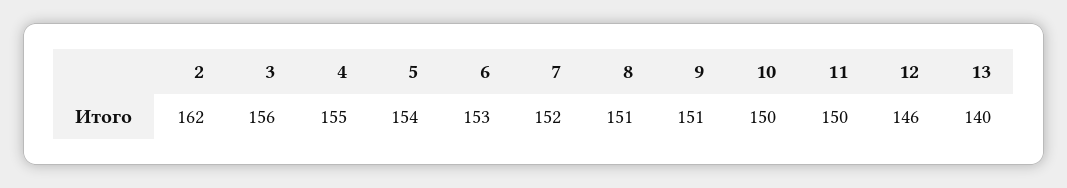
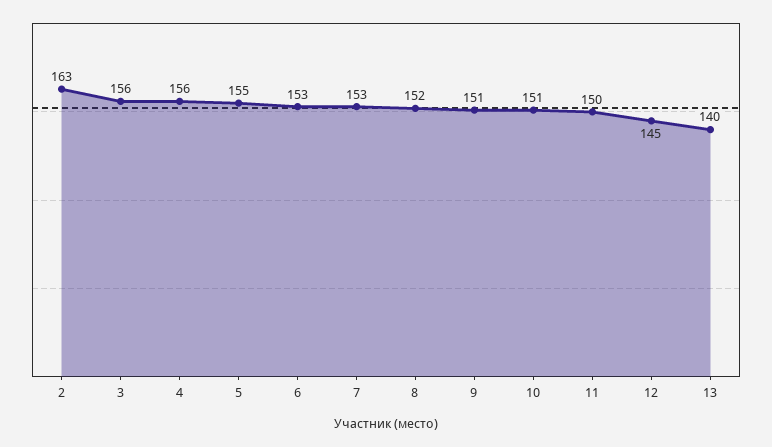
  {
-   "2": 162,
+   "2": 163,
    "3": 156,
-   "4": 155,
+   "4": 156,
-   "5": 154,
+   "5": 155,
    "6": 153,
-   "7": 152,
+   "7": 153,
-   "8": 151,
+   "8": 152,
    "9": 151,
-   "10": 150,
+   "10": 151,
    "11": 150,
-   "12": 146,
+   "12": 145,
    "13": 140
  }

